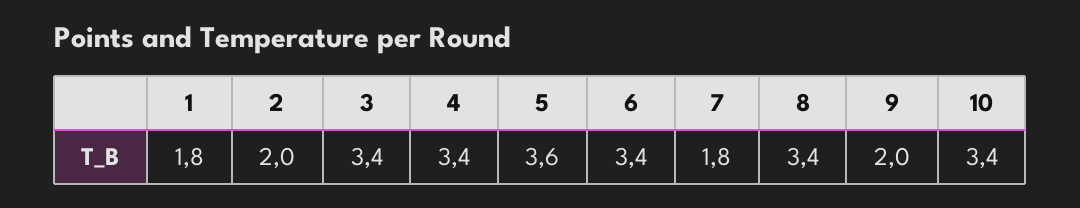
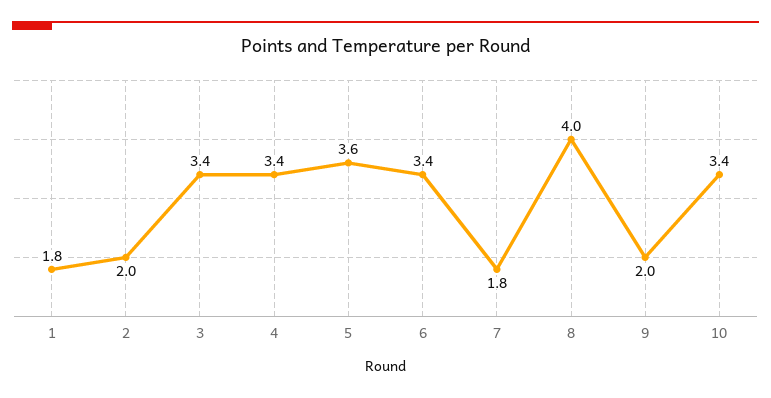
  {
    "1": 1.8,
    "2": 2,
    "3": 3.4,
    "4": 3.4,
    "5": 3.6,
    "6": 3.4,
    "7": 1.8,
-   "8": 3.4,
+   "8": 4,
    "9": 2,
    "10": 3.4
  }

